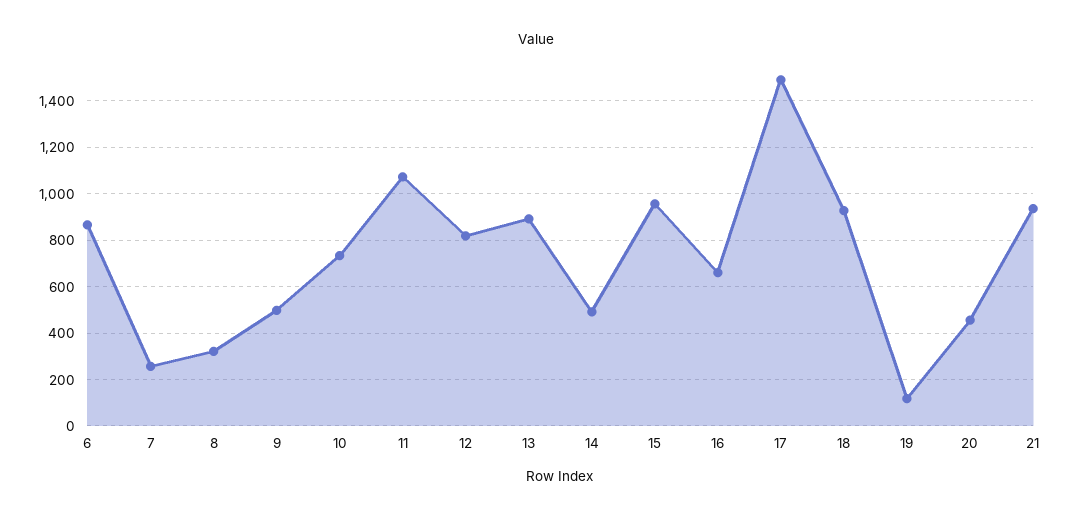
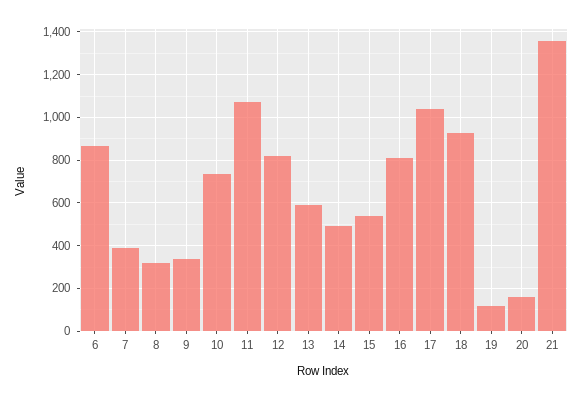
  {
    "6": 850,
-   "7": 250,
+   "7": 400,
    "8": 300,
-   "9": 500,
+   "9": 350,
    "10": 750,
    "11": 1050,
    "12": 800,
-   "13": 900,
+   "13": 600,
    "14": 500,
-   "15": 950,
+   "15": 550,
-   "16": 650,
+   "16": 800,
-   "17": 1500,
+   "17": 1050,
    "18": 950,
    "19": 100,
-   "20": 450,
+   "20": 150,
-   "21": 950
+   "21": 1350
  }

